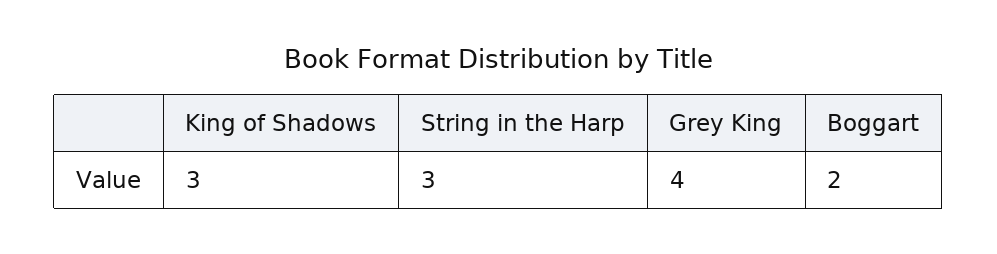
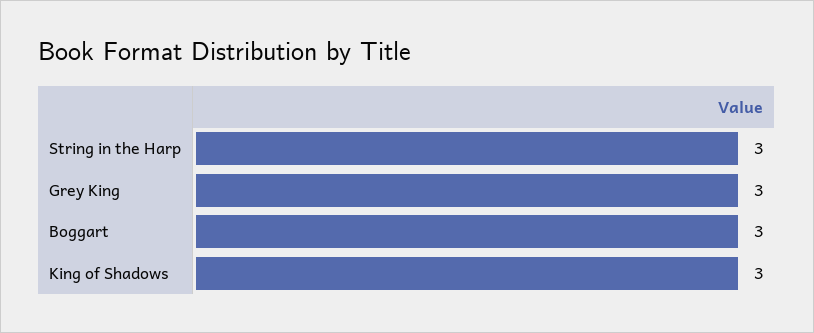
  {
    "King of Shadows": 3,
    "String in the Harp": 3,
-   "Grey King": 4,
+   "Grey King": 3,
-   "Boggart": 2
+   "Boggart": 3
  }

